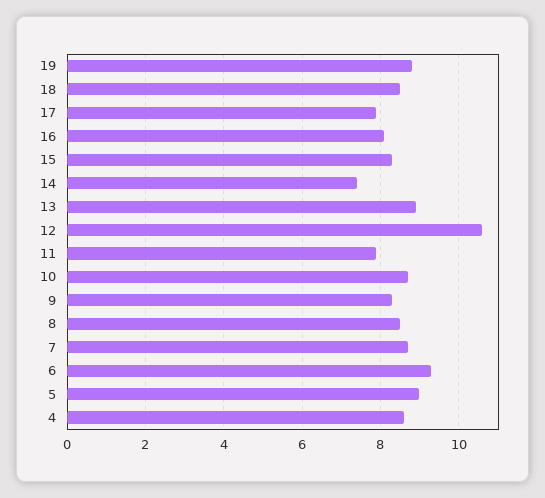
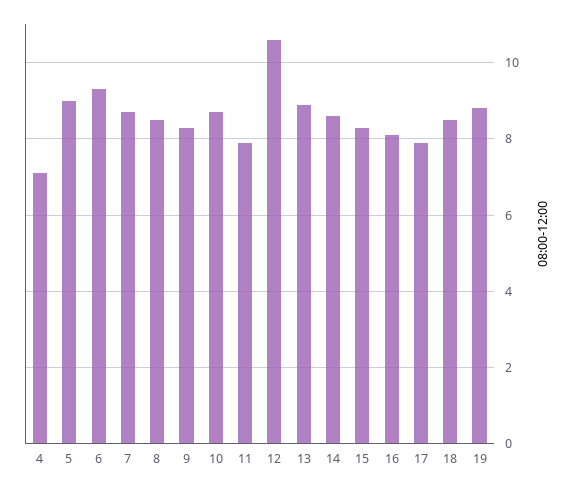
  {
    "19": 9,
    "18": 8.5,
    "17": 8,
    "16": 8,
    "15": 8.5,
-   "14": 7.5,
+   "14": 8.5,
    "13": 9,
    "12": 10.5,
    "11": 8,
    "10": 8.5,
    "9": 8.5,
    "8": 8.5,
    "7": 8.5,
    "6": 9.5,
    "5": 9,
-   "4": 8.5
+   "4": 7
  }

